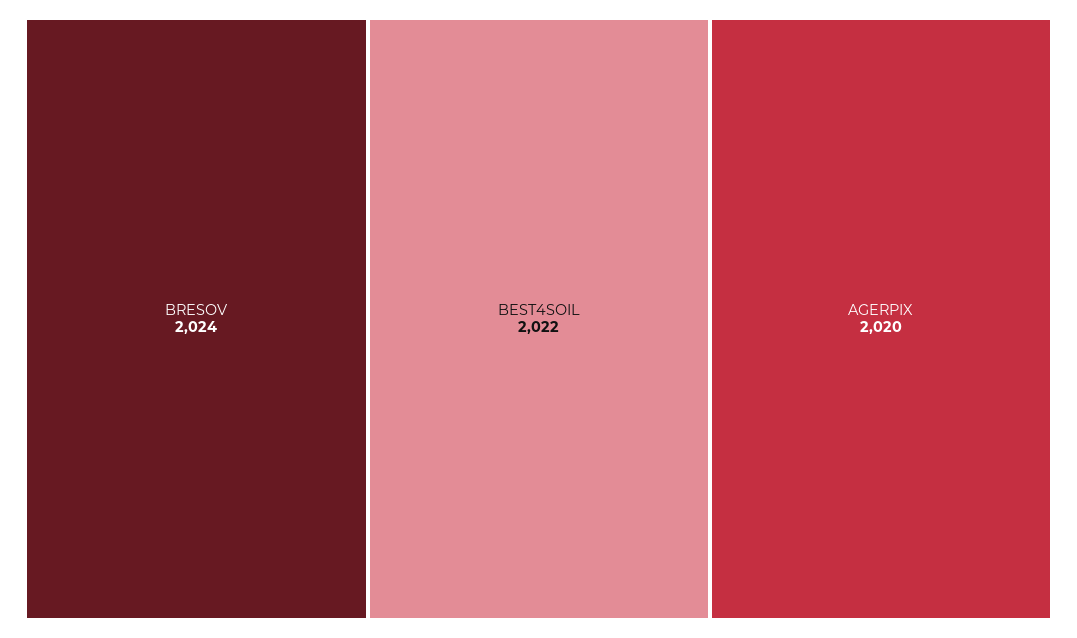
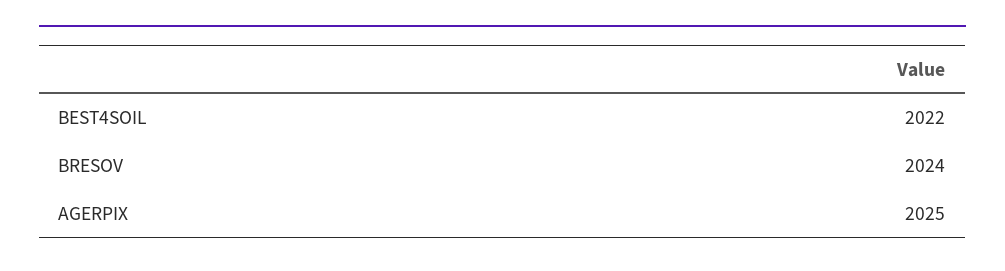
  {
    "BRESOV": 2024,
    "BEST4SOIL": 2022,
-   "AGERPIX": 2020
+   "AGERPIX": 2025
  }

